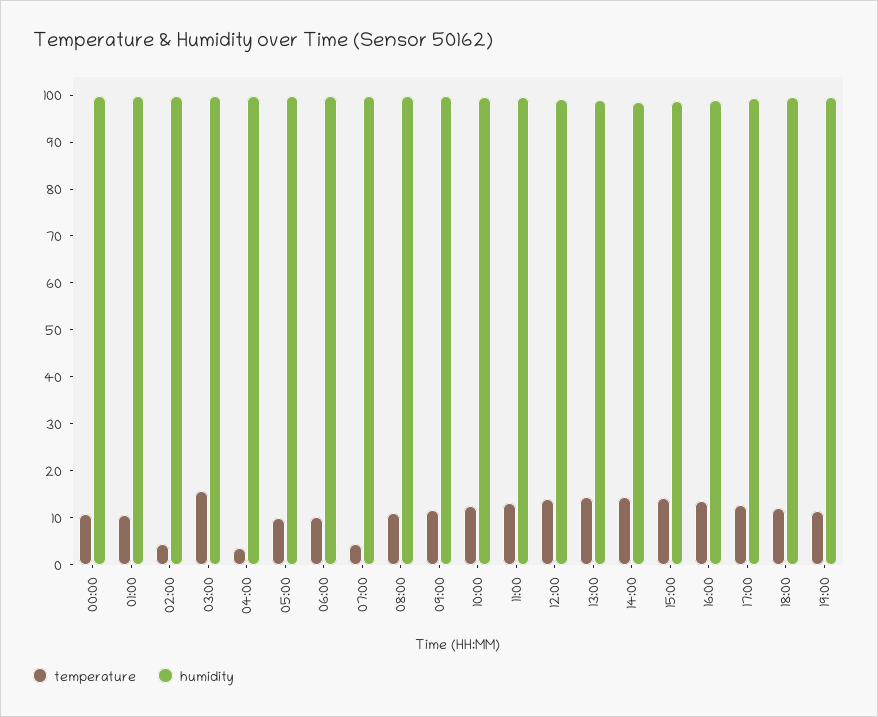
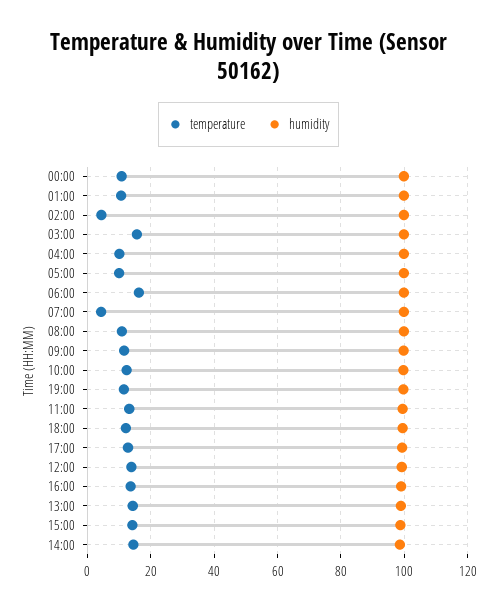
  {
    "temperature": {
      "00:00": 10,
      "01:00": 10,
      "02:00": 4,
      "03:00": 16,
-     "04:00": 4,
+     "04:00": 10,
      "05:00": 10,
-     "06:00": 10,
+     "06:00": 16,
      "07:00": 4,
      "08:00": 10,
      "09:00": 12,
      "10:00": 12,
      "11:00": 14,
      "12:00": 14,
      "13:00": 14,
      "14:00": 14,
      "15:00": 14,
      "16:00": 14,
      "17:00": 12,
      "18:00": 12,
      "19:00": 12
    },
    "humidity": {
      "00:00": 100,
      "01:00": 100,
      "02:00": 100,
      "03:00": 100,
      "04:00": 100,
      "05:00": 100,
      "06:00": 100,
      "07:00": 100,
      "08:00": 100,
      "09:00": 100,
      "10:00": 100,
      "11:00": 100,
      "12:00": 100,
      "13:00": 98,
      "14:00": 98,
      "15:00": 98,
      "16:00": 100,
      "17:00": 100,
      "18:00": 100,
      "19:00": 100
    }
  }

